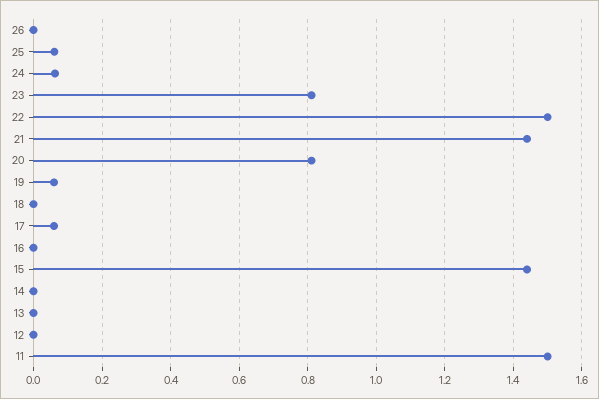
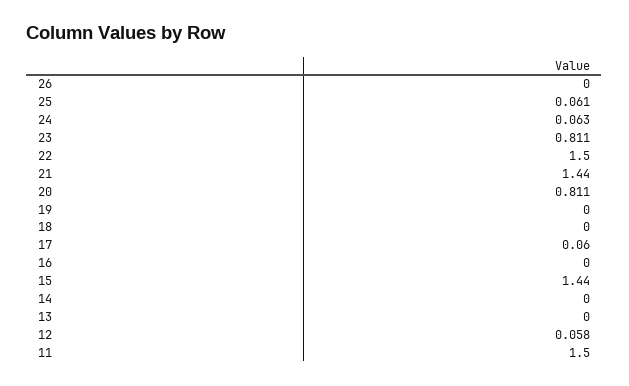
  {
    "26": 0,
    "25": 0.061,
    "24": 0.063,
    "23": 0.811,
    "22": 1.5,
    "21": 1.44,
    "20": 0.811,
-   "19": 0.06,
+   "19": 0,
    "18": 0,
    "17": 0.06,
    "16": 0,
    "15": 1.44,
    "14": 0,
    "13": 0,
-   "12": 0,
+   "12": 0.058,
    "11": 1.5
  }

